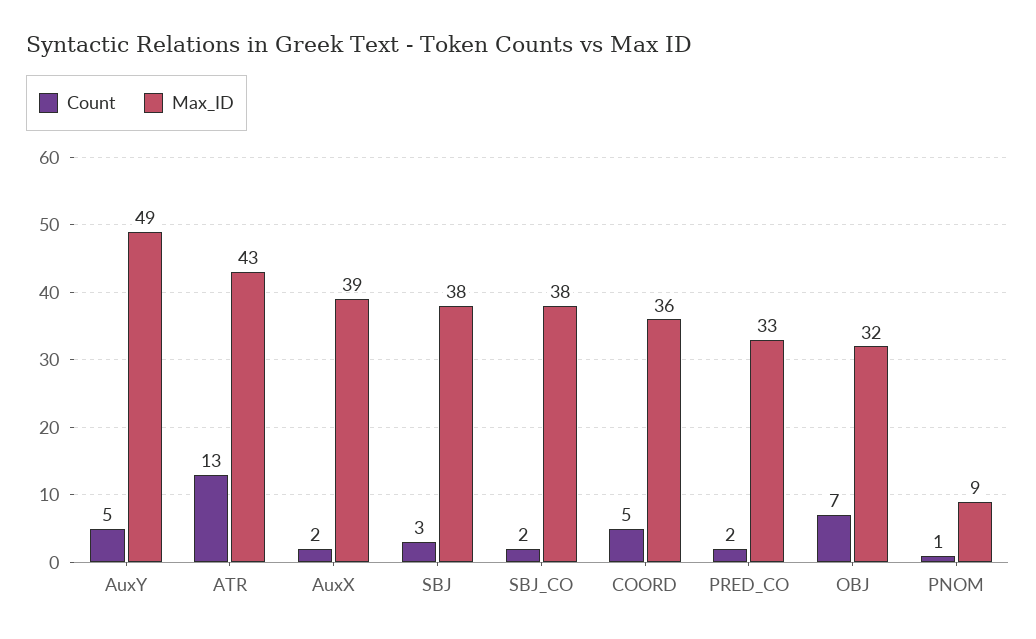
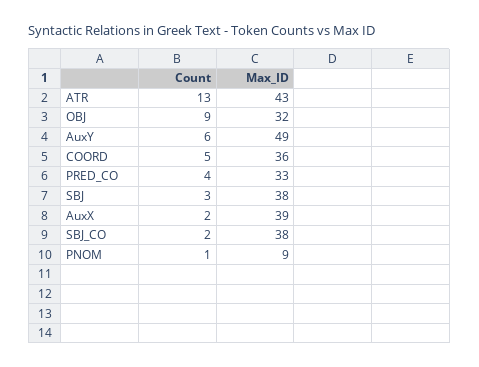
  {
    "Count": {
-     "AuxY": 5,
+     "AuxY": 6,
      "ATR": 13,
      "AuxX": 2,
      "SBJ": 3,
      "SBJ_CO": 2,
      "COORD": 5,
-     "PRED_CO": 2,
+     "PRED_CO": 4,
-     "OBJ": 7,
+     "OBJ": 9,
      "PNOM": 1
    },
    "Max_ID": {
      "AuxY": 49,
      "ATR": 43,
      "AuxX": 39,
      "SBJ": 38,
      "SBJ_CO": 38,
      "COORD": 36,
      "PRED_CO": 33,
      "OBJ": 32,
      "PNOM": 9
    }
  }

